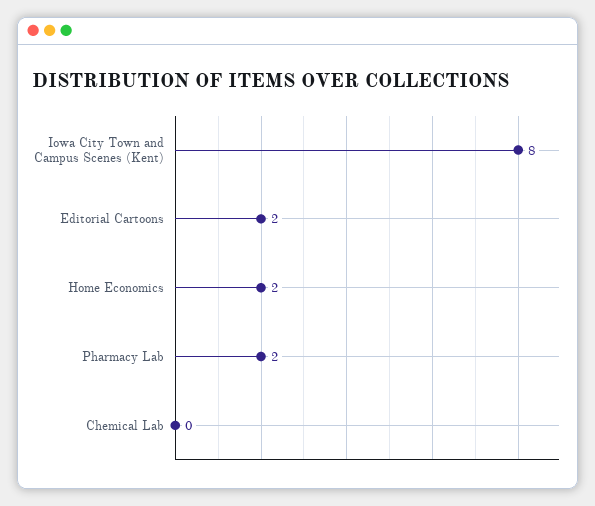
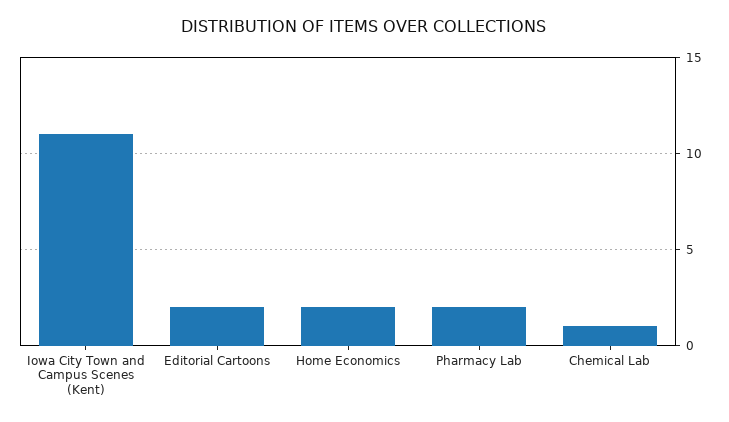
  {
-   "Iowa City Town and Campus Scenes (Kent)": 8,
+   "Iowa City Town and Campus Scenes (Kent)": 11,
    "Editorial Cartoons": 2,
    "Home Economics": 2,
    "Pharmacy Lab": 2,
-   "Chemical Lab": 0
+   "Chemical Lab": 1
  }

